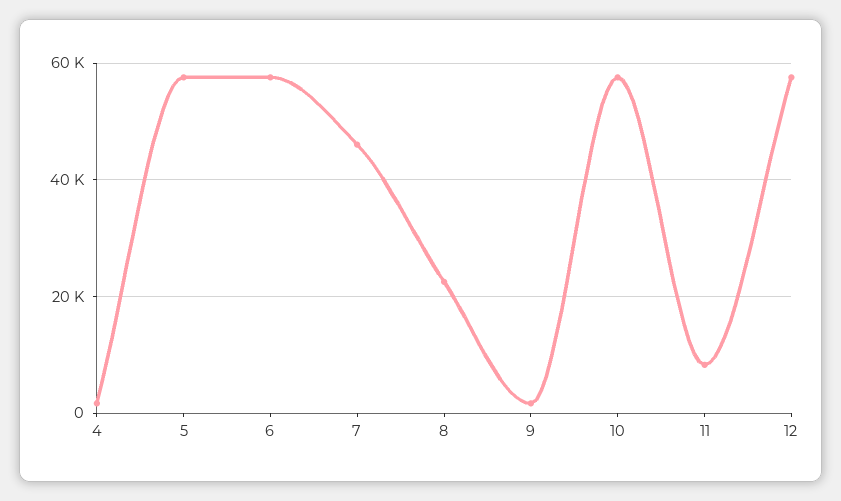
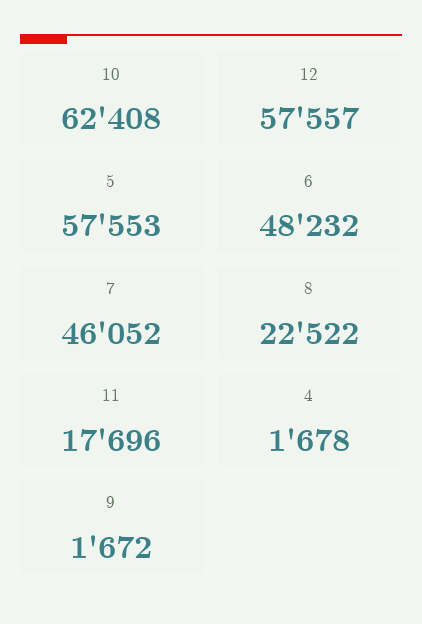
  {
    "4": 1678,
    "5": 57553,
-   "6": 58000,
+   "6": 48232,
    "7": 46052,
    "8": 22522,
    "9": 1672,
-   "10": 58000,
+   "10": 62408,
-   "11": 8000,
+   "11": 17696,
    "12": 57557
  }

